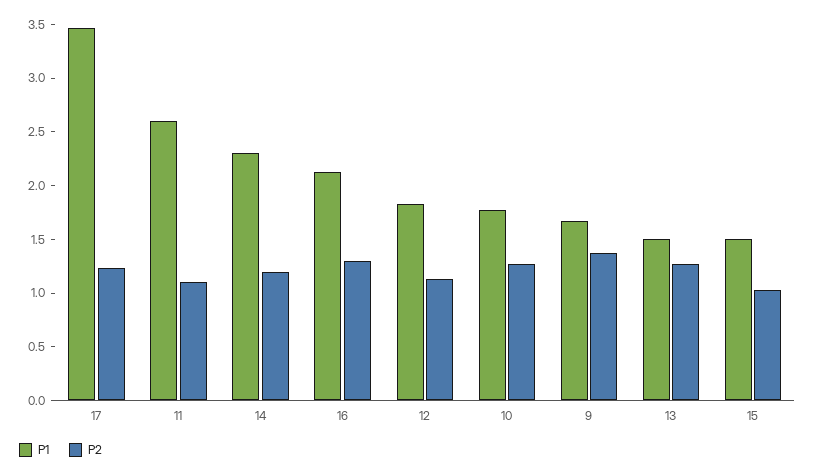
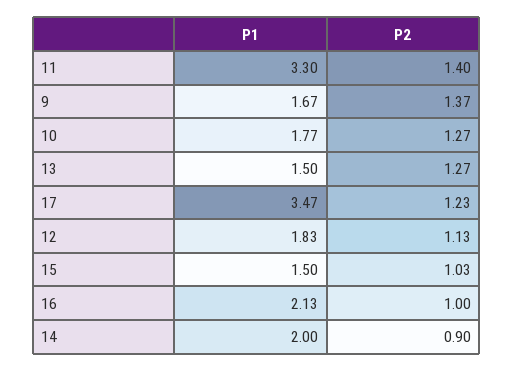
  {
    "P1": {
      "17": 3.47,
-     "11": 2.6,
+     "11": 3.3,
-     "14": 2.3,
+     "14": 2,
      "16": 2.13,
      "12": 1.83,
      "10": 1.77,
      "9": 1.67,
      "13": 1.5,
      "15": 1.5
    },
    "P2": {
      "17": 1.23,
-     "11": 1.1,
+     "11": 1.4,
-     "14": 1.2,
+     "14": 0.9,
-     "16": 1.3,
+     "16": 1,
      "12": 1.13,
      "10": 1.27,
      "9": 1.37,
      "13": 1.27,
      "15": 1.03
    }
  }

